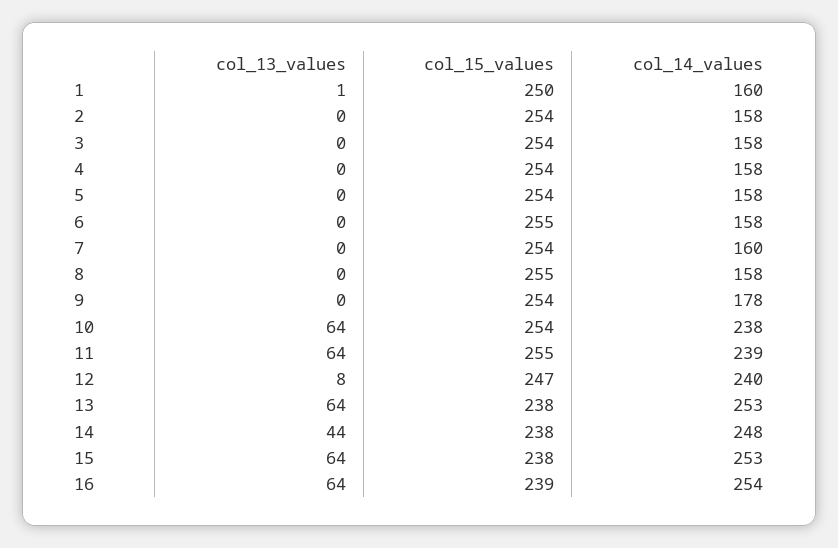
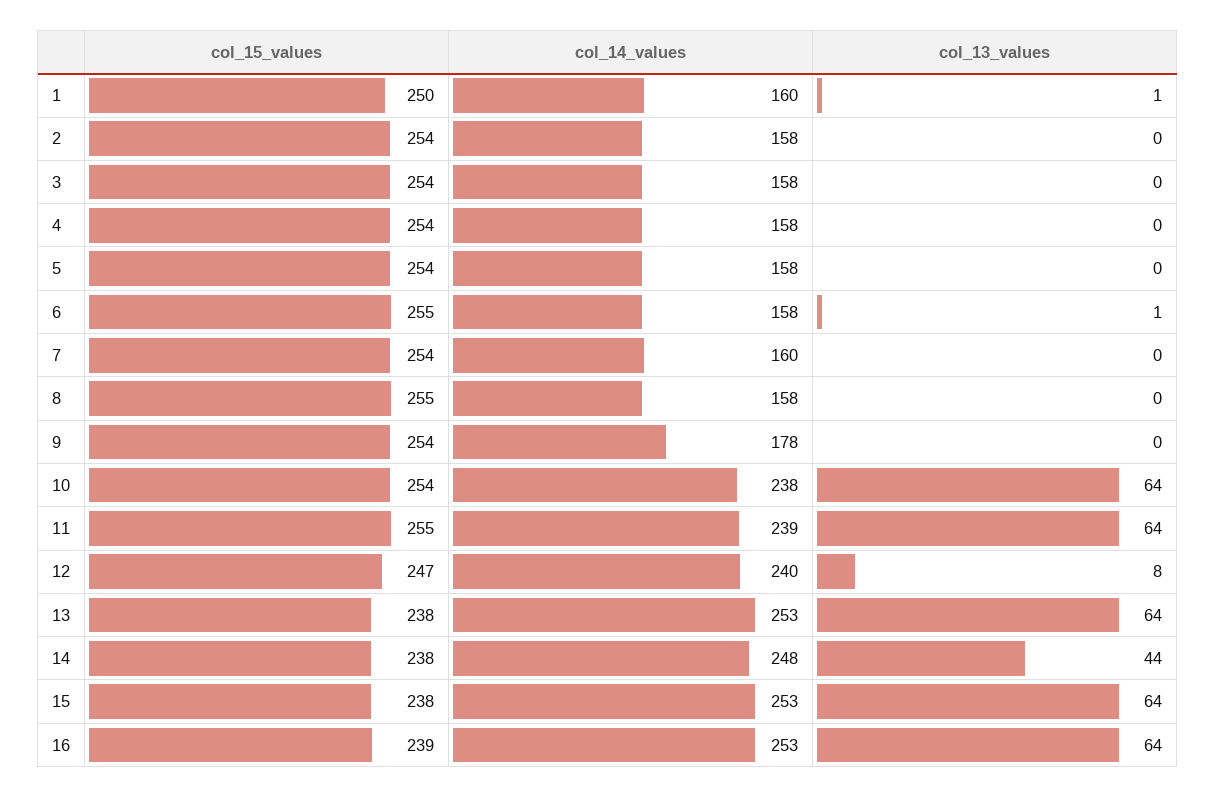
  {
    "col_13_values": {
      "1": 1,
      "2": 0,
      "3": 0,
      "4": 0,
      "5": 0,
-     "6": 0,
+     "6": 1,
      "7": 0,
      "8": 0,
      "9": 0,
      "10": 64,
      "11": 64,
      "12": 8,
      "13": 64,
      "14": 44,
      "15": 64,
      "16": 64
    },
    "col_15_values": {
      "1": 250,
      "2": 254,
      "3": 254,
      "4": 254,
      "5": 254,
      "6": 255,
      "7": 254,
      "8": 255,
      "9": 254,
      "10": 254,
      "11": 255,
      "12": 247,
      "13": 238,
      "14": 238,
      "15": 238,
      "16": 239
    },
    "col_14_values": {
      "1": 160,
      "2": 158,
      "3": 158,
      "4": 158,
      "5": 158,
      "6": 158,
      "7": 160,
      "8": 158,
      "9": 178,
      "10": 238,
      "11": 239,
      "12": 240,
      "13": 253,
      "14": 248,
      "15": 253,
-     "16": 254
+     "16": 253
    }
  }

